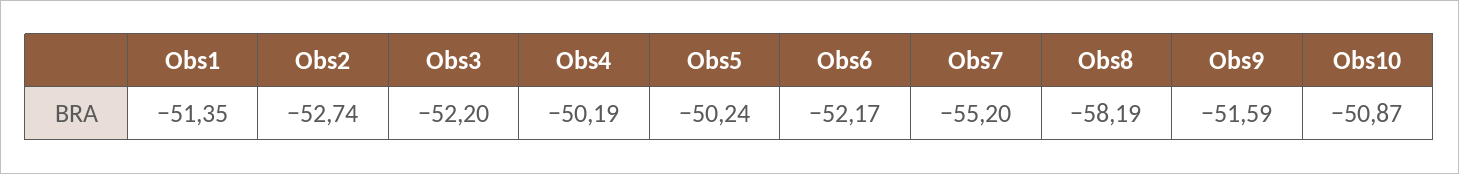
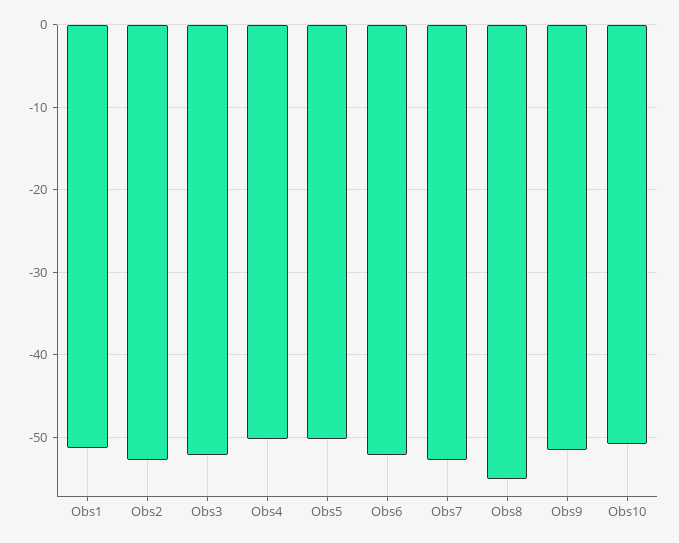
  {
    "Obs1": -51.35,
    "Obs2": -52.74,
    "Obs3": -52.2,
    "Obs4": -50.19,
    "Obs5": -50.24,
    "Obs6": -52.17,
-   "Obs7": -55.2,
+   "Obs7": -53,
-   "Obs8": -58.19,
+   "Obs8": -55,
    "Obs9": -51.59,
    "Obs10": -50.87
  }

